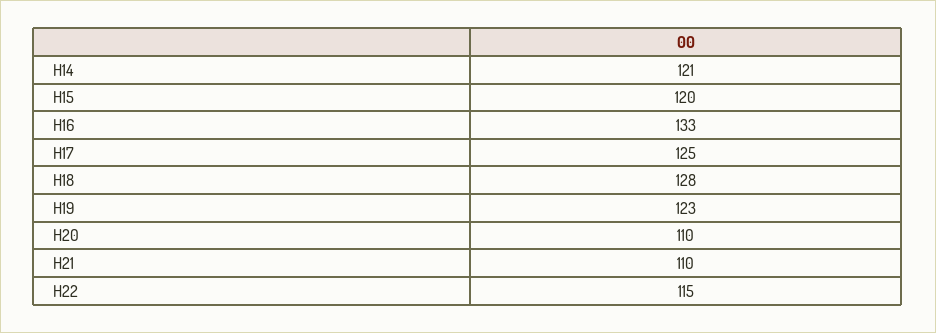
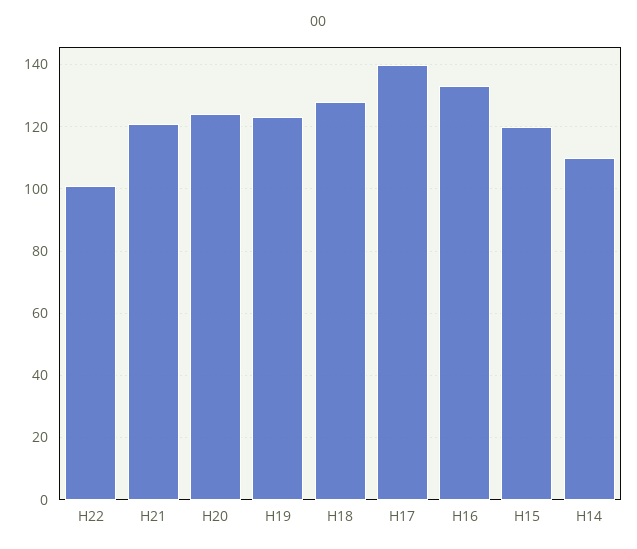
  {
-   "H14": 121,
+   "H14": 110,
    "H15": 120,
    "H16": 133,
-   "H17": 125,
+   "H17": 140,
    "H18": 128,
    "H19": 123,
-   "H20": 110,
+   "H20": 125,
-   "H21": 110,
+   "H21": 120,
-   "H22": 115
+   "H22": 100
  }

